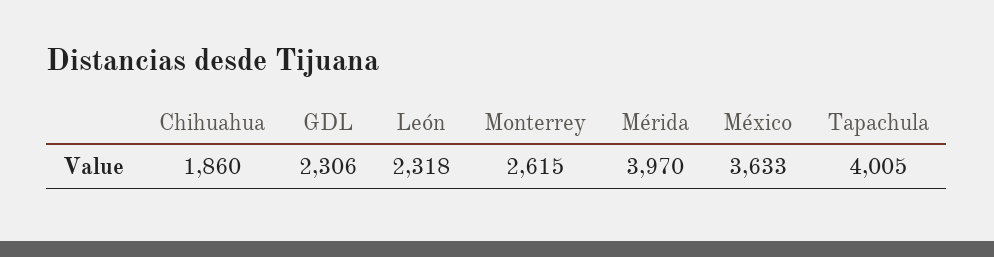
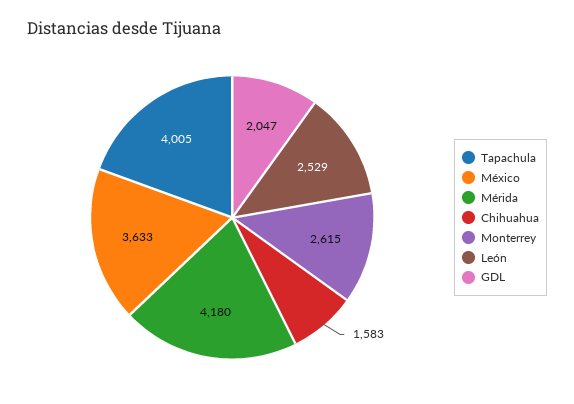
  {
-   "Chihuahua": 1860,
+   "Chihuahua": 1583,
-   "GDL": 2306,
+   "GDL": 2047,
-   "León": 2318,
+   "León": 2529,
    "Monterrey": 2615,
-   "Mérida": 3970,
+   "Mérida": 4180,
    "México": 3633,
    "Tapachula": 4005
  }

